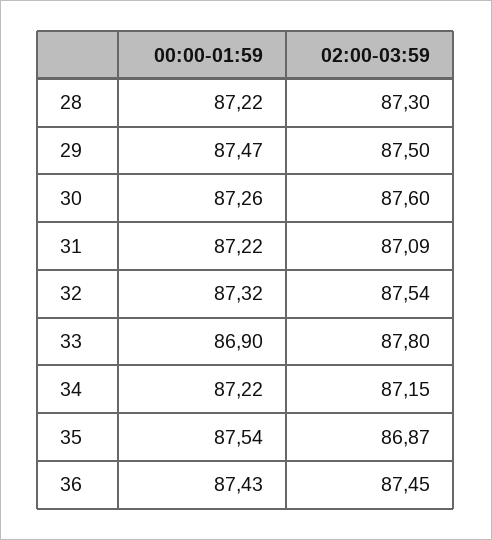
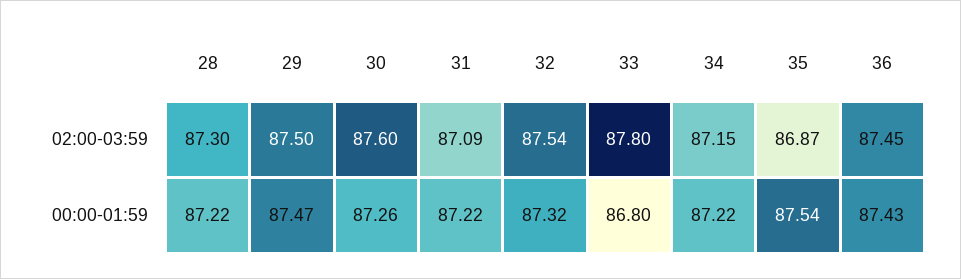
  {
    "00:00-01:59": {
      "28": 87.22,
      "29": 87.47,
      "30": 87.26,
      "31": 87.22,
      "32": 87.32,
-     "33": 86.9,
+     "33": 86.8,
      "34": 87.22,
      "35": 87.54,
      "36": 87.43
    },
    "02:00-03:59": {
      "28": 87.3,
      "29": 87.5,
      "30": 87.6,
      "31": 87.09,
      "32": 87.54,
      "33": 87.8,
      "34": 87.15,
      "35": 86.87,
      "36": 87.45
    }
  }

